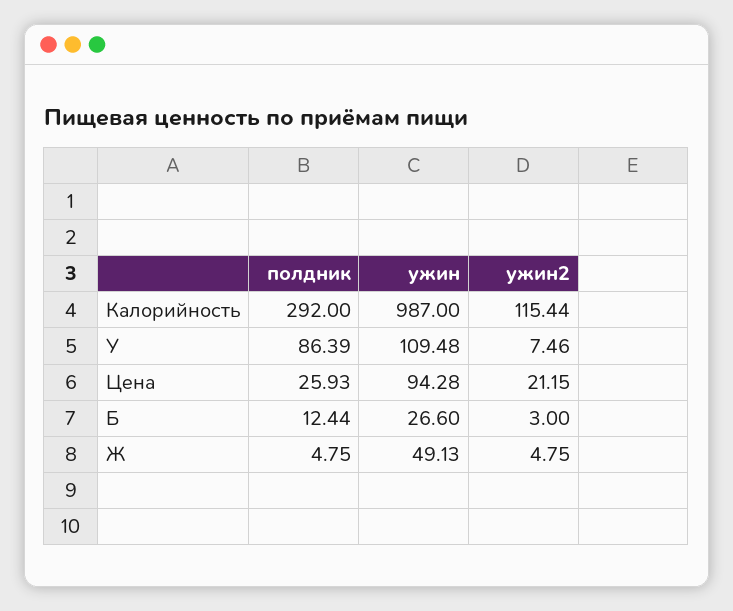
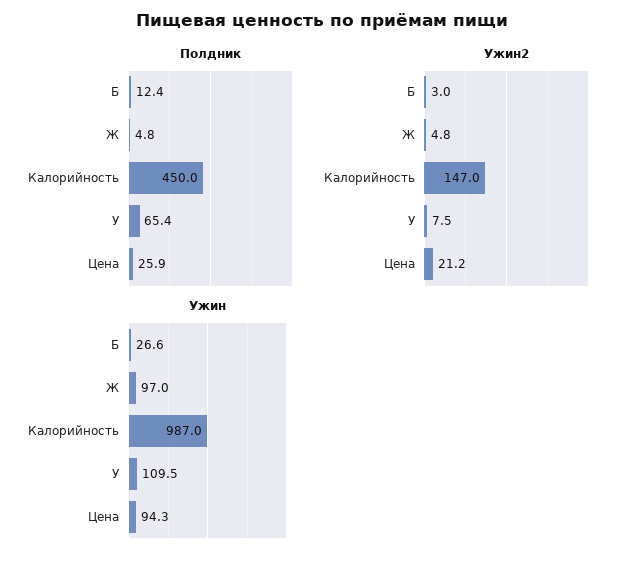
  {
    "полдник": {
-     "Калорийность": 292,
+     "Калорийность": 450,
-     "У": 86.39,
+     "У": 65.4,
      "Цена": 25.93,
      "Б": 12.44,
      "Ж": 4.75
    },
    "ужин": {
      "Калорийность": 987,
      "У": 109.48,
      "Цена": 94.28,
      "Б": 26.6,
-     "Ж": 49.13
+     "Ж": 97
    },
    "ужин2": {
-     "Калорийность": 115.44,
+     "Калорийность": 147,
      "У": 7.46,
      "Цена": 21.15,
      "Б": 3,
      "Ж": 4.75
    }
  }

